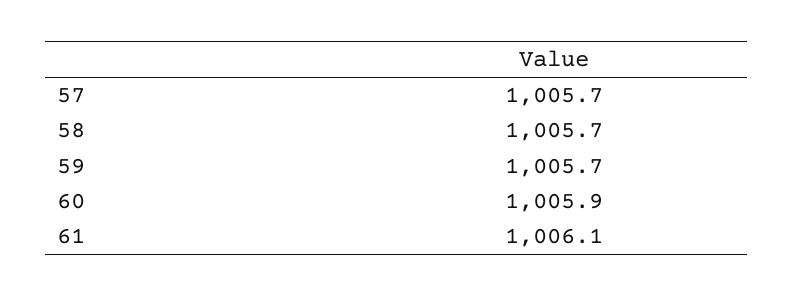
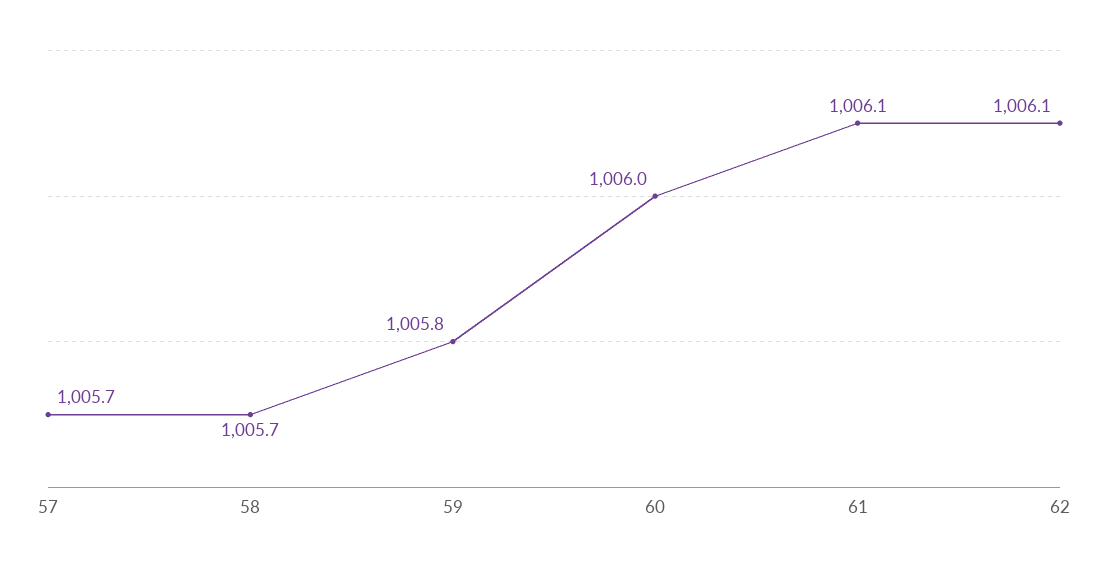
  {
    "57": 1005.7,
    "58": 1005.7,
-   "59": 1005.7,
+   "59": 1005.8,
-   "60": 1005.9,
+   "60": 1006,
-   "61": 1006.1
+   "61": 1006.1,
+   "62": 1006.1
  }

